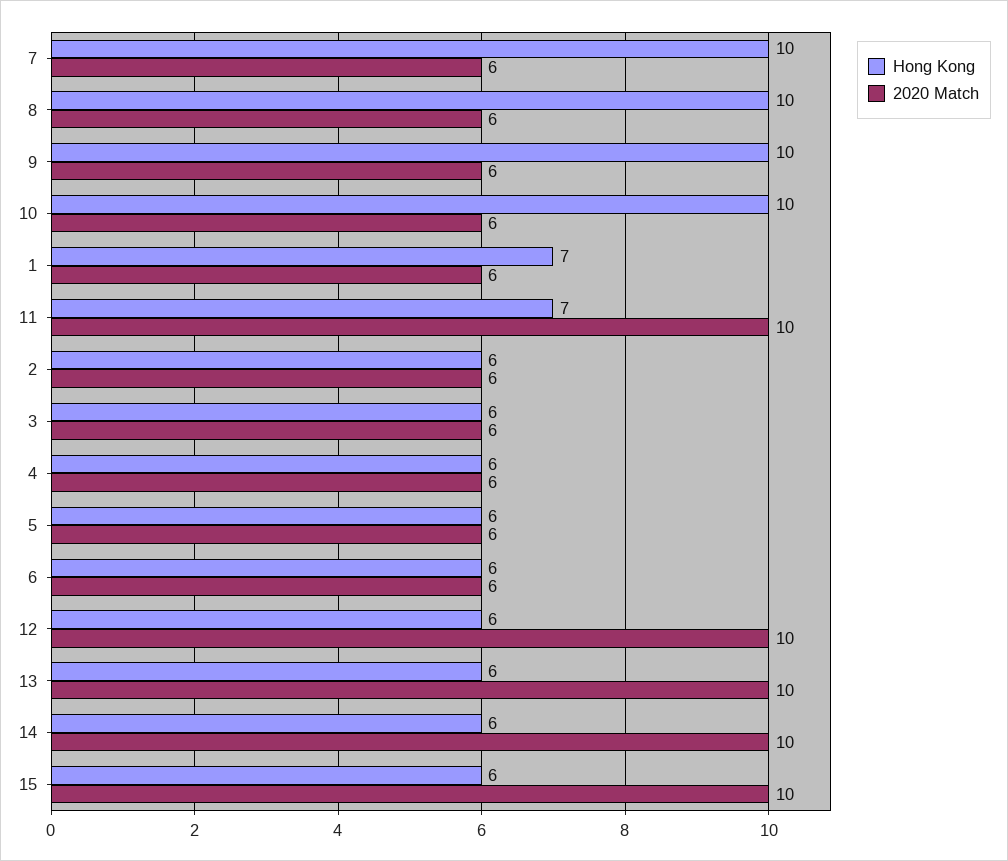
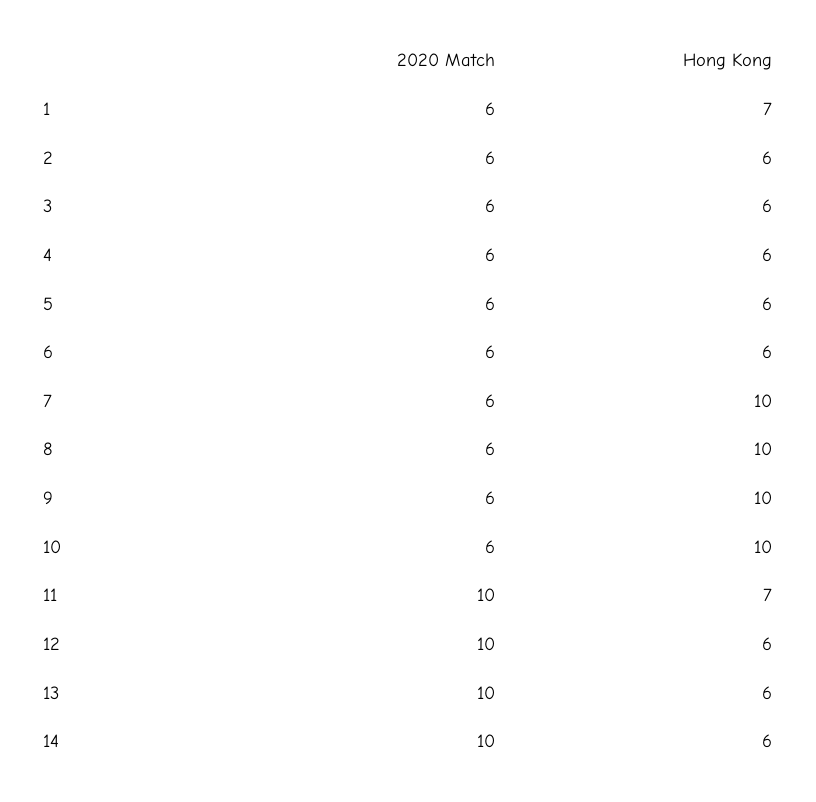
  {
    "Hong Kong": {
      "7": 10,
      "8": 10,
      "9": 10,
      "10": 10,
      "1": 7,
      "11": 7,
      "2": 6,
      "3": 6,
      "4": 6,
      "5": 6,
      "6": 6,
      "12": 6,
      "13": 6,
-     "14": 6,
+     "14": 6
-     "15": 6
    },
    "2020 Match": {
      "7": 6,
      "8": 6,
      "9": 6,
      "10": 6,
      "1": 6,
      "11": 10,
      "2": 6,
      "3": 6,
      "4": 6,
      "5": 6,
      "6": 6,
      "12": 10,
      "13": 10,
-     "14": 10,
+     "14": 10
-     "15": 10
    }
  }

